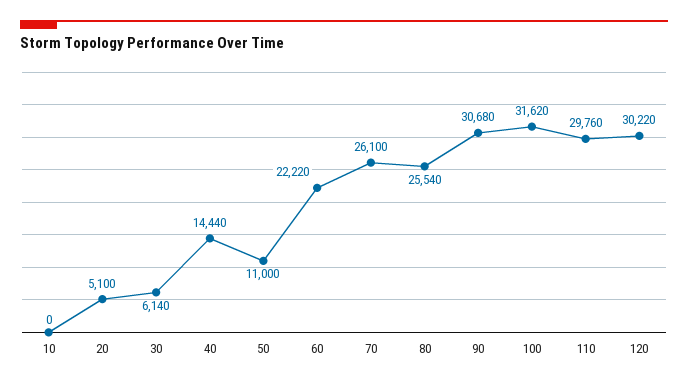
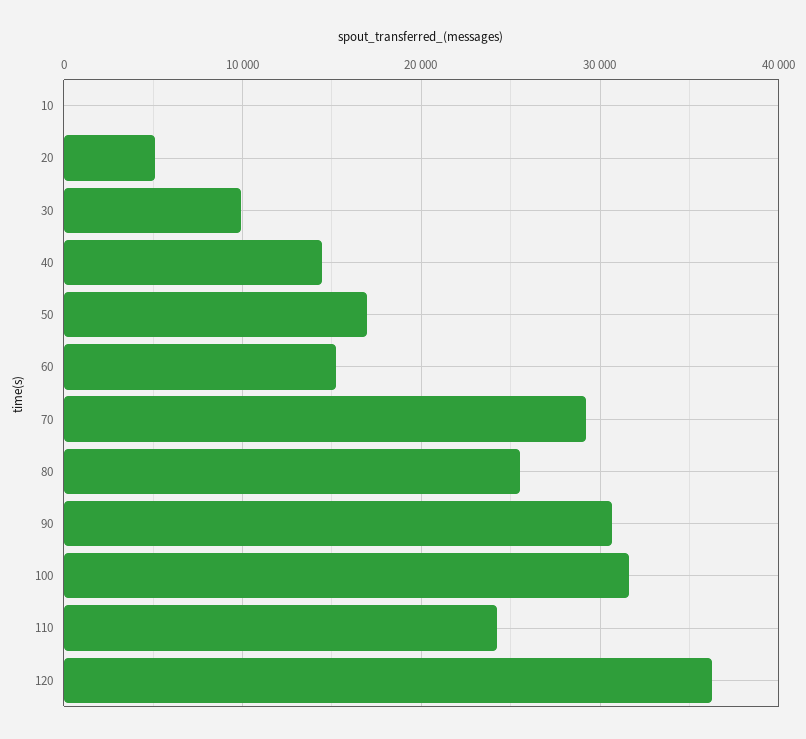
  {
    "10": 0,
    "20": 5100,
-   "30": 6140,
+   "30": 10000,
    "40": 14440,
-   "50": 11000,
+   "50": 17000,
-   "60": 22220,
+   "60": 15000,
-   "70": 26100,
+   "70": 29000,
    "80": 25540,
    "90": 30680,
    "100": 31620,
-   "110": 29760,
+   "110": 24000,
-   "120": 30220
+   "120": 36000
  }

